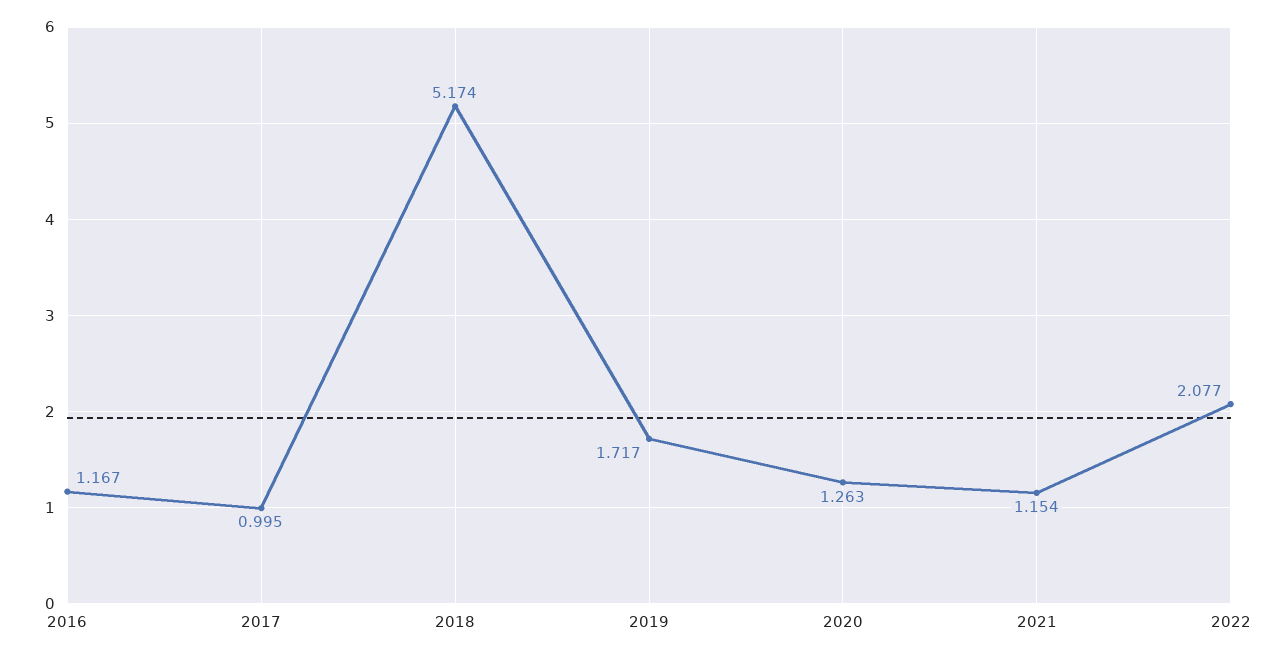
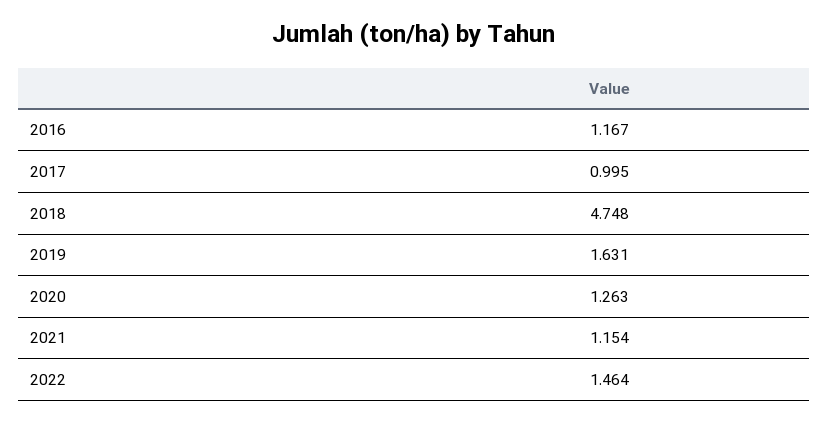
  {
    "2016": 1.167,
    "2017": 0.995,
-   "2018": 5.174,
+   "2018": 4.748,
-   "2019": 1.717,
+   "2019": 1.631,
    "2020": 1.263,
    "2021": 1.154,
-   "2022": 2.077
+   "2022": 1.464
  }

